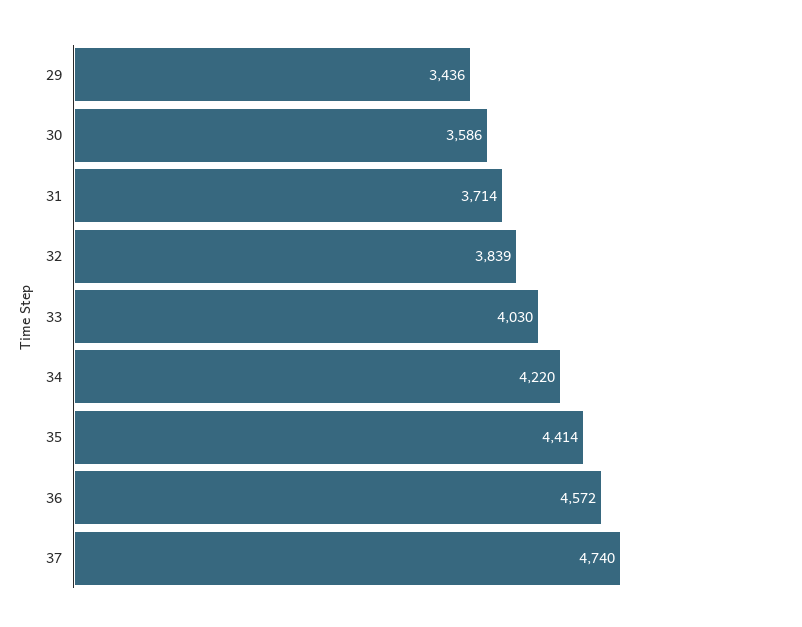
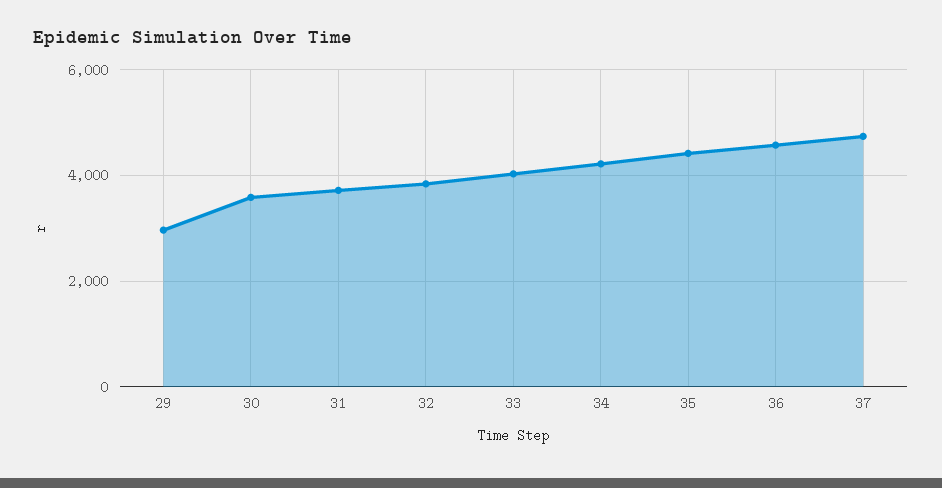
  {
-   "29": 3436,
+   "29": 3000,
    "30": 3586,
    "31": 3714,
    "32": 3839,
    "33": 4030,
    "34": 4220,
    "35": 4414,
    "36": 4572,
    "37": 4740
  }

